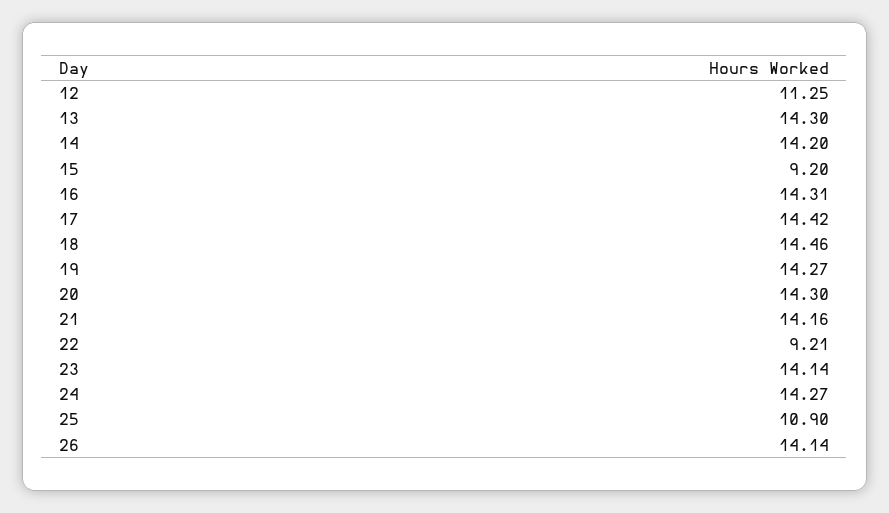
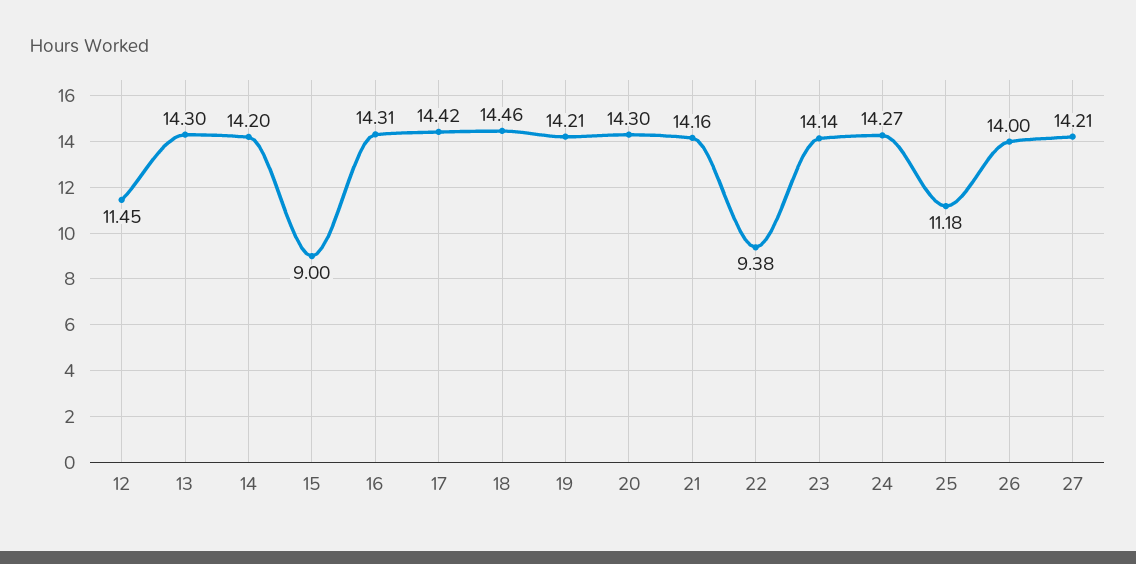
  {
-   "12": 11.25,
+   "12": 11.45,
    "13": 14.3,
    "14": 14.2,
-   "15": 9.2,
+   "15": 9,
    "16": 14.31,
    "17": 14.42,
    "18": 14.46,
-   "19": 14.27,
+   "19": 14.21,
    "20": 14.3,
    "21": 14.16,
-   "22": 9.21,
+   "22": 9.38,
    "23": 14.14,
    "24": 14.27,
-   "25": 10.9,
+   "25": 11.18,
-   "26": 14.14
+   "26": 14,
+   "27": 14.21
  }

